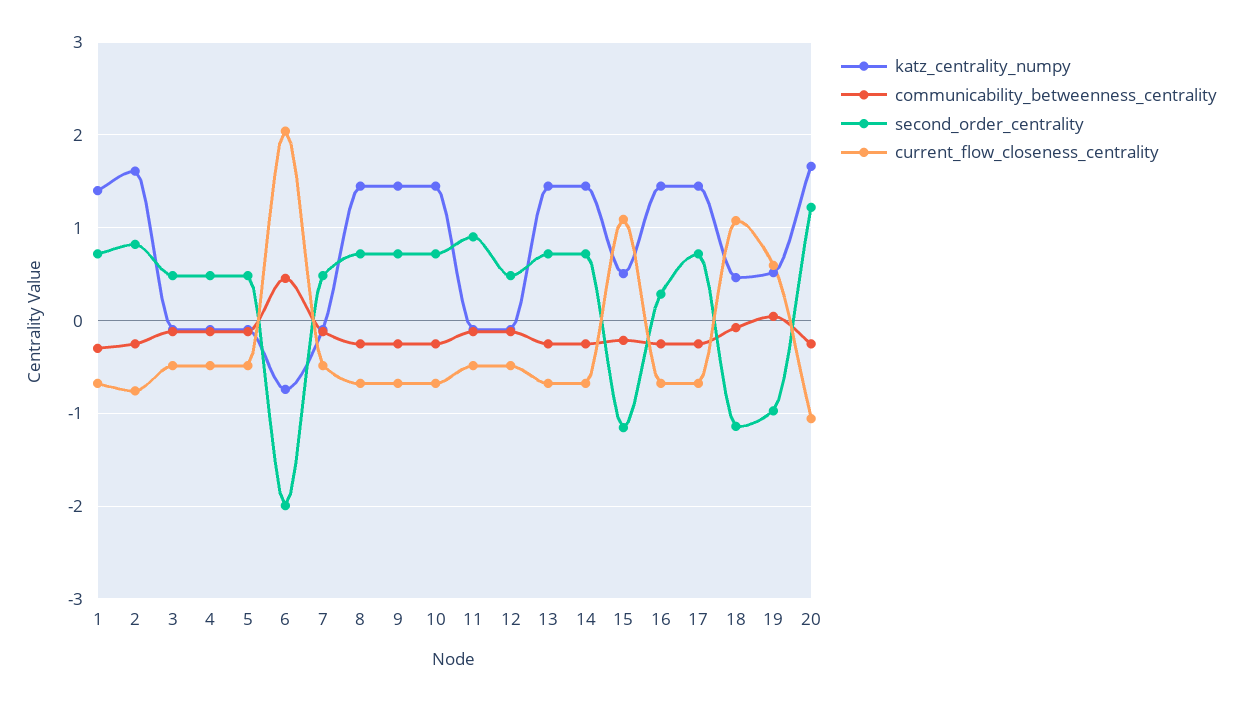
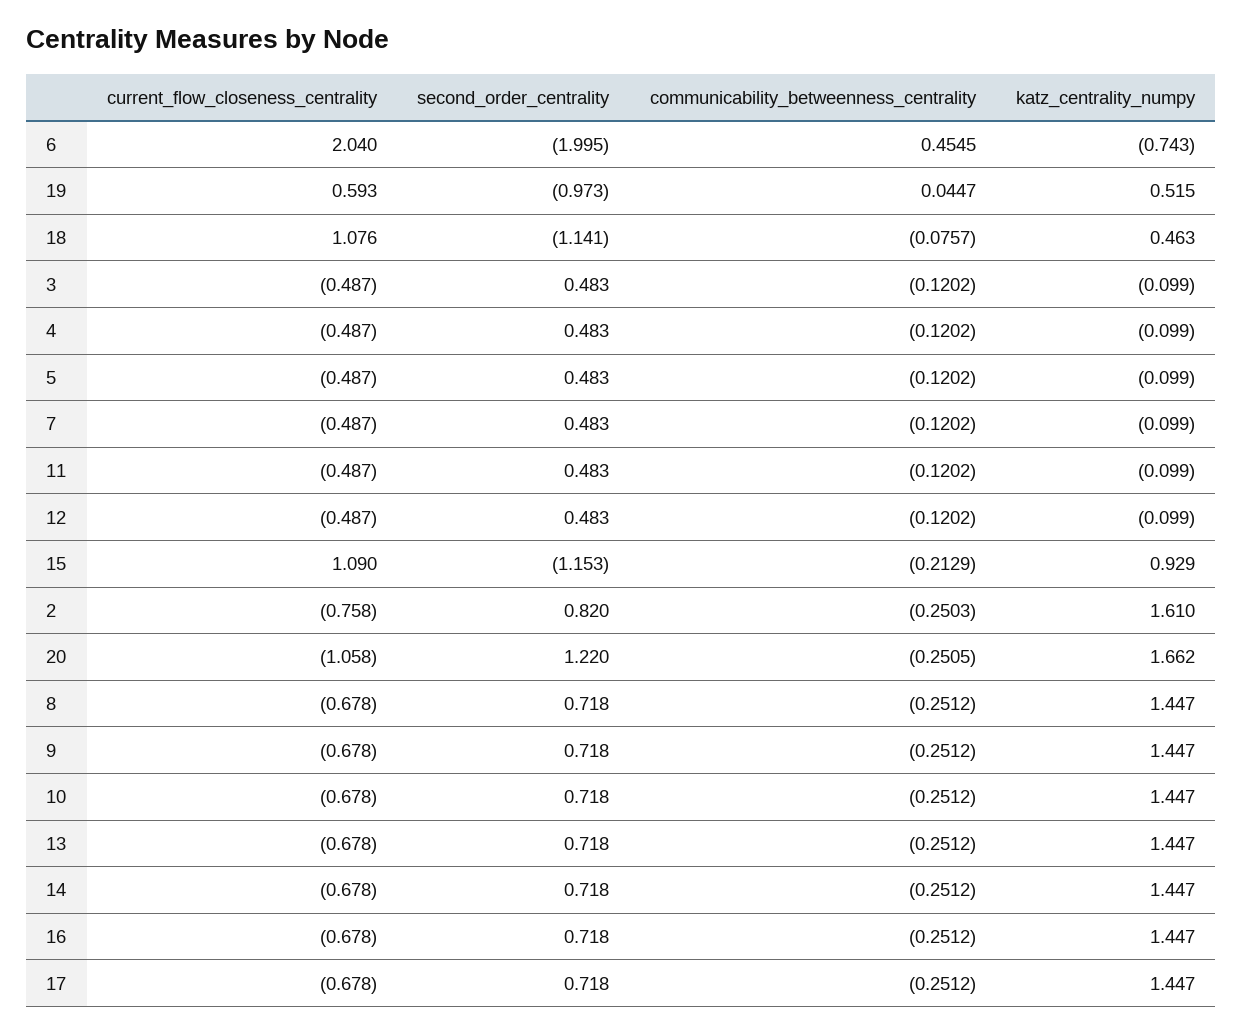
  {
    "katz_centrality_numpy": {
-     "1": 1.4,
      "2": 1.61,
      "3": -0.099,
      "4": -0.099,
      "5": -0.099,
      "6": -0.743,
      "7": -0.099,
      "8": 1.447,
      "9": 1.447,
      "10": 1.447,
      "11": -0.099,
      "12": -0.099,
      "13": 1.447,
      "14": 1.447,
-     "15": 0.5,
+     "15": 0.929,
      "16": 1.447,
      "17": 1.447,
      "18": 0.463,
      "19": 0.515,
      "20": 1.662
    },
    "communicability_betweenness_centrality": {
-     "1": -0.3,
      "2": -0.2503,
      "3": -0.1202,
      "4": -0.1202,
      "5": -0.1202,
      "6": 0.4545,
      "7": -0.1202,
      "8": -0.2512,
      "9": -0.2512,
      "10": -0.2512,
      "11": -0.1202,
      "12": -0.1202,
      "13": -0.2512,
      "14": -0.2512,
      "15": -0.2129,
      "16": -0.2512,
      "17": -0.2512,
      "18": -0.0757,
      "19": 0.0447,
      "20": -0.2505
    },
    "second_order_centrality": {
-     "1": 0.7,
      "2": 0.82,
      "3": 0.483,
      "4": 0.483,
      "5": 0.483,
      "6": -1.995,
      "7": 0.483,
      "8": 0.718,
      "9": 0.718,
      "10": 0.718,
-     "11": 0.9,
+     "11": 0.483,
      "12": 0.483,
      "13": 0.718,
      "14": 0.718,
      "15": -1.153,
-     "16": 0.3,
+     "16": 0.718,
      "17": 0.718,
      "18": -1.141,
      "19": -0.973,
      "20": 1.22
    },
    "current_flow_closeness_centrality": {
-     "1": -0.7,
      "2": -0.758,
      "3": -0.487,
      "4": -0.487,
      "5": -0.487,
      "6": 2.04,
      "7": -0.487,
      "8": -0.678,
      "9": -0.678,
      "10": -0.678,
      "11": -0.487,
      "12": -0.487,
      "13": -0.678,
      "14": -0.678,
      "15": 1.09,
      "16": -0.678,
      "17": -0.678,
      "18": 1.076,
      "19": 0.593,
      "20": -1.058
    }
  }

